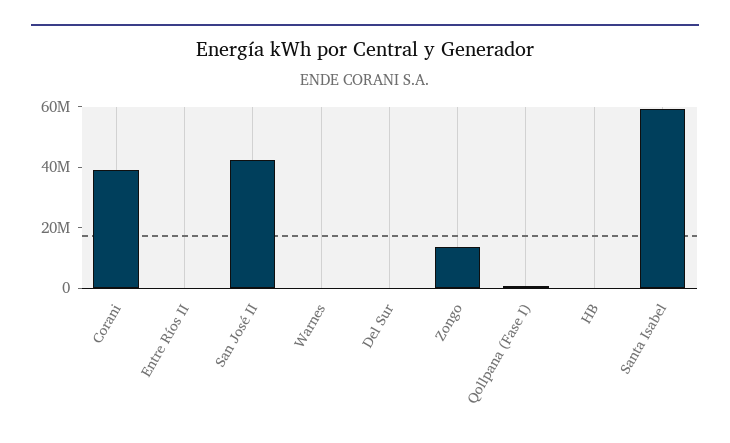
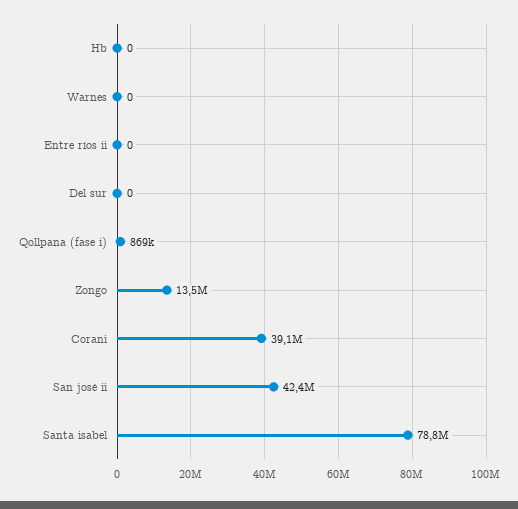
  {
    "Corani": 39100000,
    "Entre Ríos II": 0,
    "San José II": 42400000,
    "Warnes": 0,
    "Del Sur": 0,
    "Zongo": 13500000,
    "Qollpana (Fase I)": 869000,
    "HB": 0,
-   "Santa Isabel": 60000000
+   "Santa Isabel": 78800000
  }

